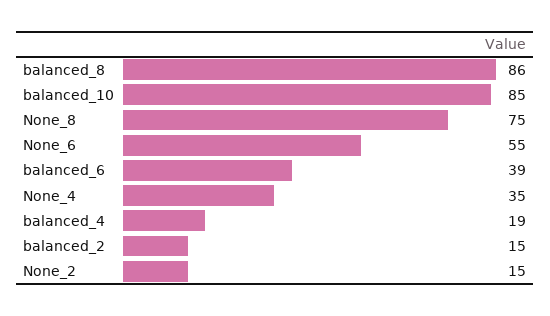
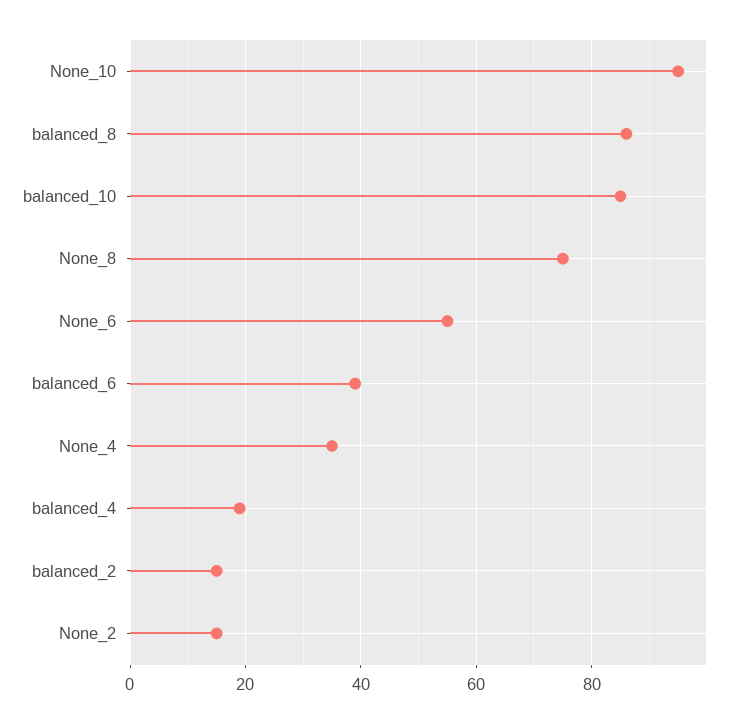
  {
    "balanced_8": 86,
    "balanced_10": 85,
    "None_8": 75,
    "None_6": 55,
    "balanced_6": 39,
    "None_4": 35,
    "balanced_4": 19,
    "balanced_2": 15,
-   "None_2": 15
+   "None_2": 15,
+   "None_10": 95
  }

